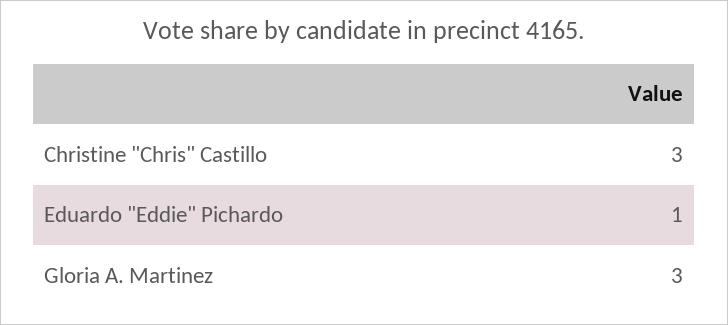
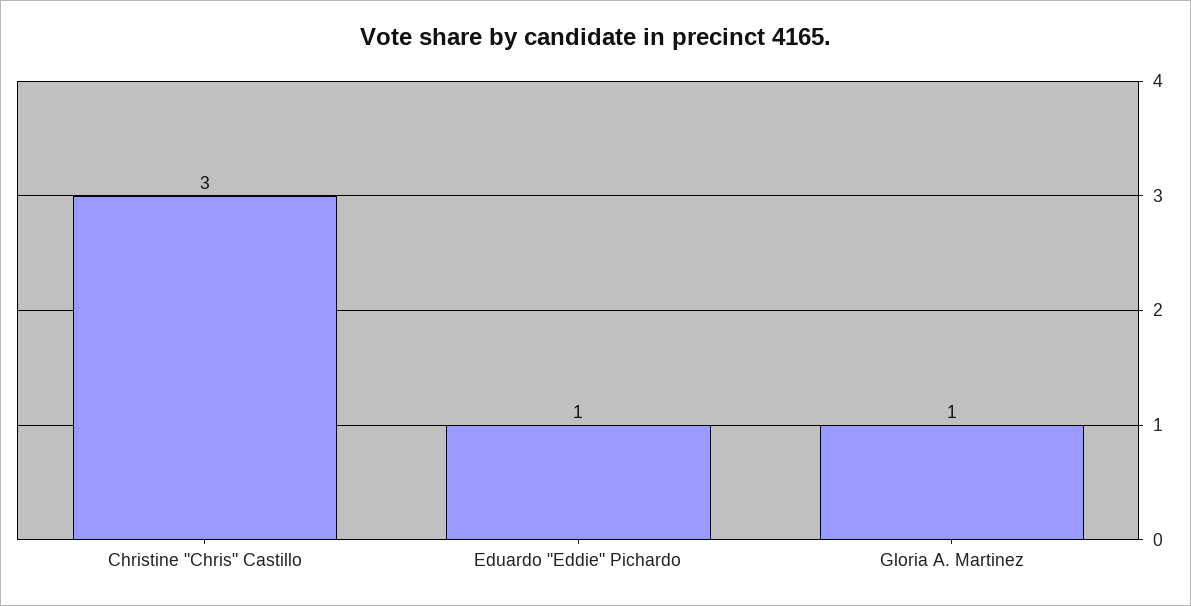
  {
    "Christine \"Chris\" Castillo": 3,
    "Eduardo \"Eddie\" Pichardo": 1,
-   "Gloria A. Martinez": 3
+   "Gloria A. Martinez": 1
  }

